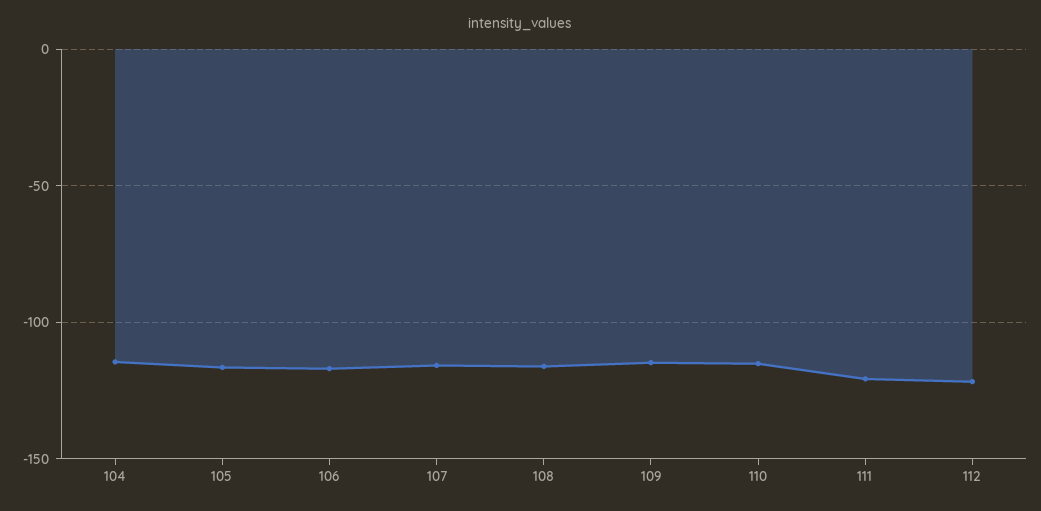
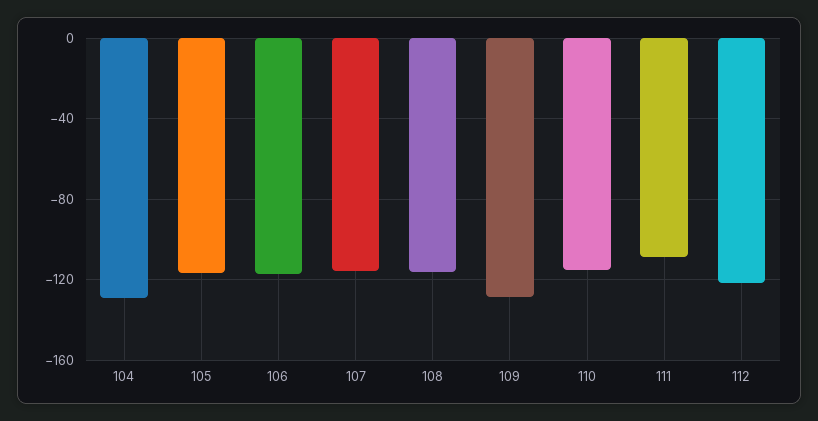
  {
-   "104": -115,
+   "104": -130,
    "105": -115,
    "106": -115,
    "107": -115,
    "108": -115,
-   "109": -115,
+   "109": -130,
    "110": -115,
-   "111": -120,
+   "111": -110,
    "112": -120
  }

